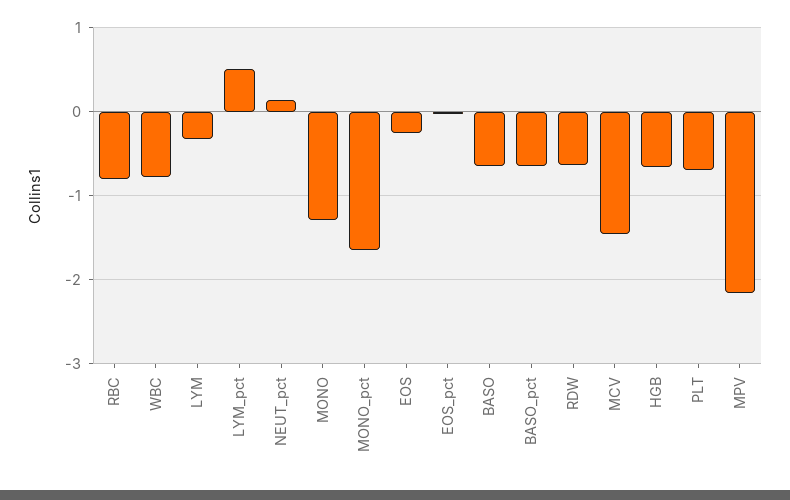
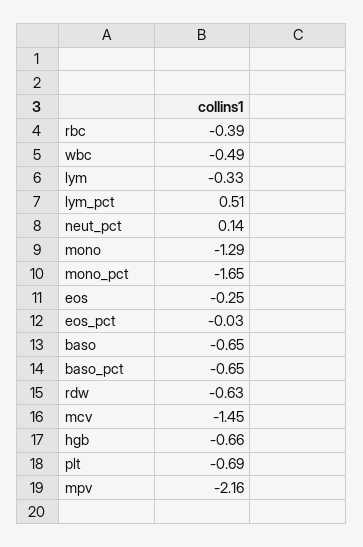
  {
-   "RBC": -0.8,
+   "RBC": -0.39,
-   "WBC": -0.8,
+   "WBC": -0.49,
    "LYM": -0.33,
    "LYM_pct": 0.51,
    "NEUT_pct": 0.14,
    "MONO": -1.29,
    "MONO_pct": -1.65,
    "EOS": -0.25,
    "EOS_pct": -0.03,
    "BASO": -0.65,
    "BASO_pct": -0.65,
    "RDW": -0.63,
    "MCV": -1.45,
    "HGB": -0.66,
    "PLT": -0.69,
    "MPV": -2.16
  }

